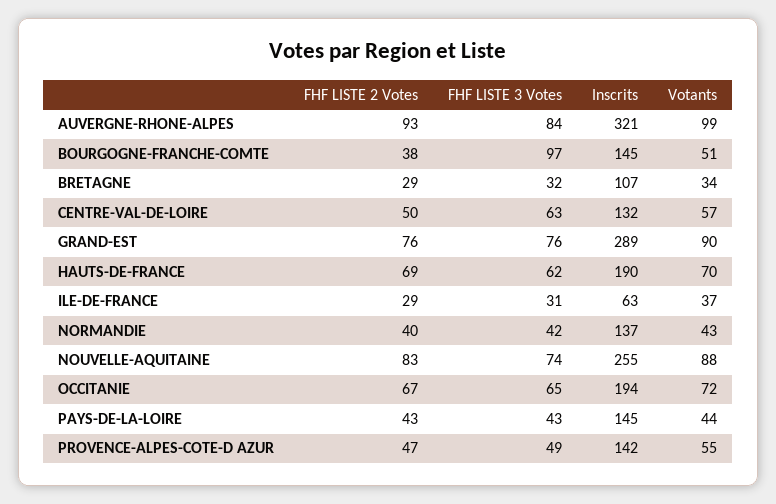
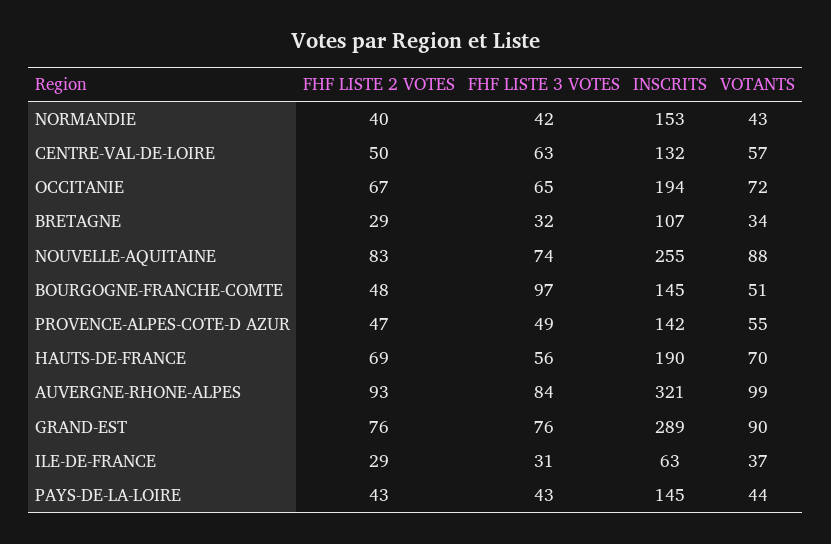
  {
    "FHF LISTE 2 Votes": {
      "AUVERGNE-RHONE-ALPES": 93,
-     "BOURGOGNE-FRANCHE-COMTE": 38,
+     "BOURGOGNE-FRANCHE-COMTE": 48,
      "BRETAGNE": 29,
      "CENTRE-VAL-DE-LOIRE": 50,
      "GRAND-EST": 76,
      "HAUTS-DE-FRANCE": 69,
      "ILE-DE-FRANCE": 29,
      "NORMANDIE": 40,
      "NOUVELLE-AQUITAINE": 83,
      "OCCITANIE": 67,
      "PAYS-DE-LA-LOIRE": 43,
      "PROVENCE-ALPES-COTE-D AZUR": 47
    },
    "FHF LISTE 3 Votes": {
      "AUVERGNE-RHONE-ALPES": 84,
      "BOURGOGNE-FRANCHE-COMTE": 97,
      "BRETAGNE": 32,
      "CENTRE-VAL-DE-LOIRE": 63,
      "GRAND-EST": 76,
-     "HAUTS-DE-FRANCE": 62,
+     "HAUTS-DE-FRANCE": 56,
      "ILE-DE-FRANCE": 31,
      "NORMANDIE": 42,
      "NOUVELLE-AQUITAINE": 74,
      "OCCITANIE": 65,
      "PAYS-DE-LA-LOIRE": 43,
      "PROVENCE-ALPES-COTE-D AZUR": 49
    },
    "Inscrits": {
      "AUVERGNE-RHONE-ALPES": 321,
      "BOURGOGNE-FRANCHE-COMTE": 145,
      "BRETAGNE": 107,
      "CENTRE-VAL-DE-LOIRE": 132,
      "GRAND-EST": 289,
      "HAUTS-DE-FRANCE": 190,
      "ILE-DE-FRANCE": 63,
-     "NORMANDIE": 137,
+     "NORMANDIE": 153,
      "NOUVELLE-AQUITAINE": 255,
      "OCCITANIE": 194,
      "PAYS-DE-LA-LOIRE": 145,
      "PROVENCE-ALPES-COTE-D AZUR": 142
    },
    "Votants": {
      "AUVERGNE-RHONE-ALPES": 99,
      "BOURGOGNE-FRANCHE-COMTE": 51,
      "BRETAGNE": 34,
      "CENTRE-VAL-DE-LOIRE": 57,
      "GRAND-EST": 90,
      "HAUTS-DE-FRANCE": 70,
      "ILE-DE-FRANCE": 37,
      "NORMANDIE": 43,
      "NOUVELLE-AQUITAINE": 88,
      "OCCITANIE": 72,
      "PAYS-DE-LA-LOIRE": 44,
      "PROVENCE-ALPES-COTE-D AZUR": 55
    }
  }

